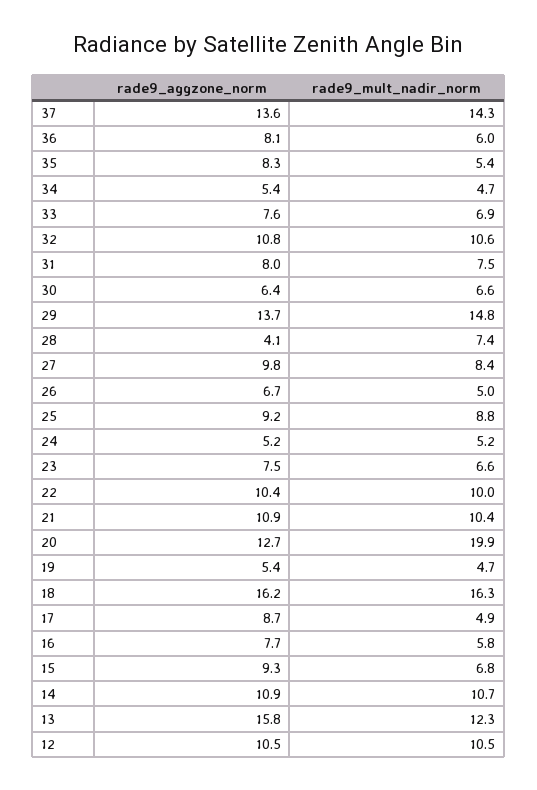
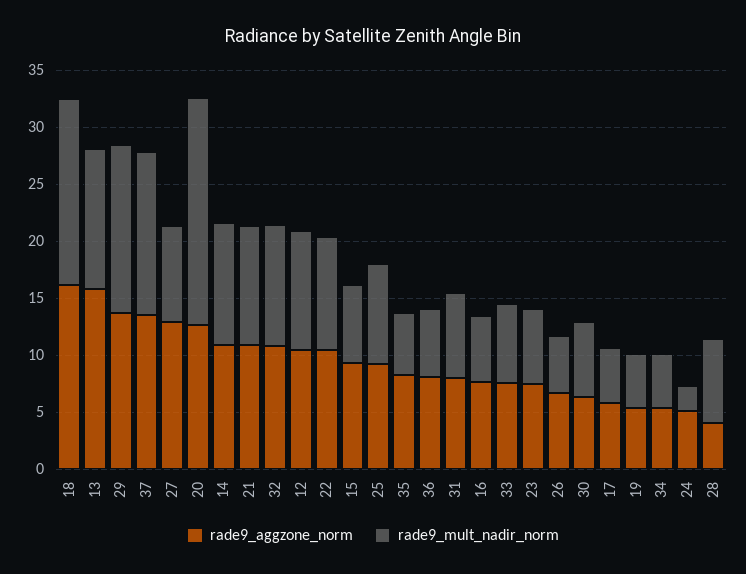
  {
    "rade9_aggzone_norm": {
      "37": 13.6,
      "36": 8.1,
      "35": 8.3,
      "34": 5.4,
      "33": 7.6,
      "32": 10.8,
      "31": 8,
      "30": 6.4,
      "29": 13.7,
      "28": 4.1,
-     "27": 9.8,
+     "27": 13,
      "26": 6.7,
      "25": 9.2,
      "24": 5.2,
      "23": 7.5,
      "22": 10.4,
      "21": 10.9,
      "20": 12.7,
      "19": 5.4,
      "18": 16.2,
-     "17": 8.7,
+     "17": 6,
      "16": 7.7,
      "15": 9.3,
      "14": 10.9,
      "13": 15.8,
      "12": 10.5
    },
    "rade9_mult_nadir_norm": {
      "37": 14.3,
      "36": 6,
      "35": 5.4,
      "34": 4.7,
      "33": 6.9,
      "32": 10.6,
      "31": 7.5,
      "30": 6.6,
      "29": 14.8,
      "28": 7.4,
      "27": 8.4,
      "26": 5,
      "25": 8.8,
-     "24": 5.2,
+     "24": 2,
      "23": 6.6,
      "22": 10,
      "21": 10.4,
      "20": 19.9,
      "19": 4.7,
      "18": 16.3,
      "17": 4.9,
      "16": 5.8,
      "15": 6.8,
      "14": 10.7,
      "13": 12.3,
      "12": 10.5
    }
  }

